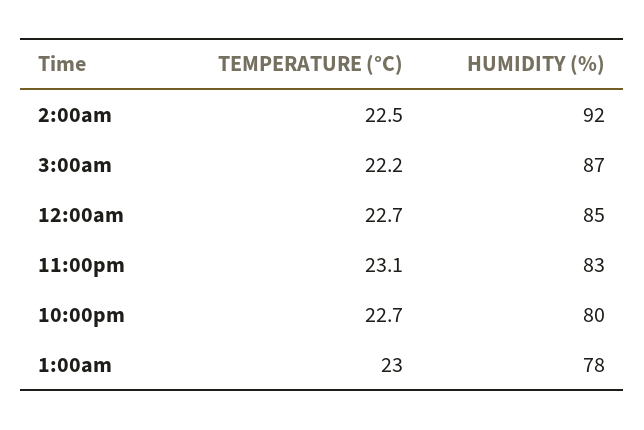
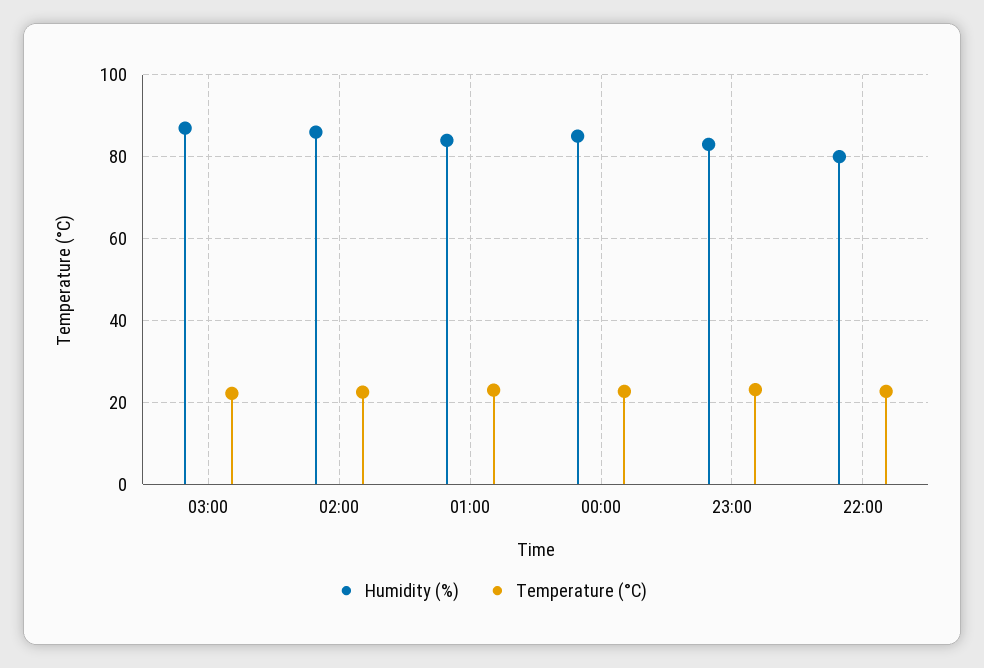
  {
    "TEMPERATURE (°C)": {
      "2:00am": 22.5,
      "3:00am": 22.2,
      "12:00am": 22.7,
      "11:00pm": 23.1,
      "10:00pm": 22.7,
      "1:00am": 23
    },
    "HUMIDITY (%)": {
-     "2:00am": 92,
+     "2:00am": 86,
      "3:00am": 87,
      "12:00am": 85,
      "11:00pm": 83,
      "10:00pm": 80,
-     "1:00am": 78
+     "1:00am": 84
    }
  }

